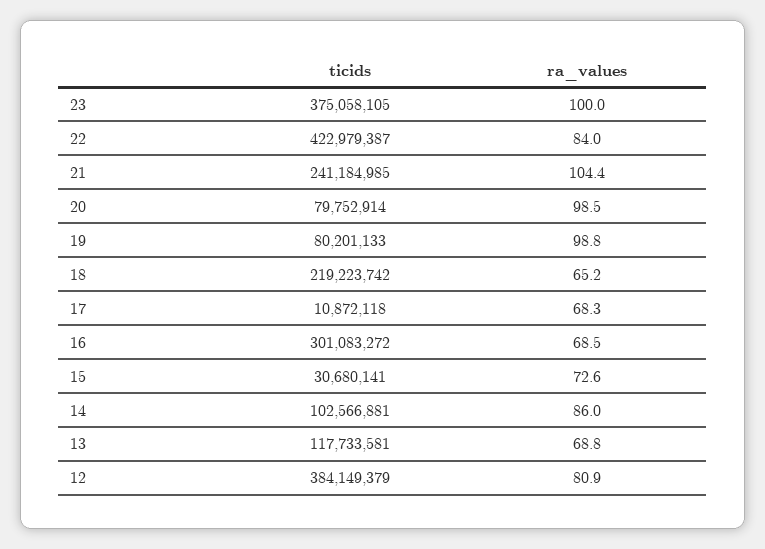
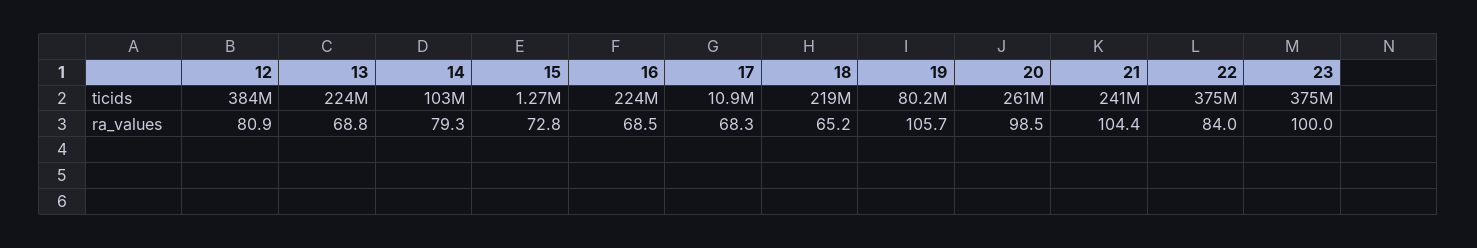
  {
    "ticids": {
      "23": 375058105,
-     "22": 422979387,
+     "22": 375000000,
      "21": 241184985,
-     "20": 79752914,
+     "20": 261000000,
      "19": 80201133,
      "18": 219223742,
      "17": 10872118,
-     "16": 301083272,
+     "16": 224000000,
-     "15": 30680141,
+     "15": 1270000,
      "14": 102566881,
-     "13": 117733581,
+     "13": 224000000,
      "12": 384149379
    },
    "ra_values": {
      "23": 100,
      "22": 84,
      "21": 104.4,
      "20": 98.5,
-     "19": 98.8,
+     "19": 105.7,
      "18": 65.2,
      "17": 68.3,
      "16": 68.5,
-     "15": 72.6,
+     "15": 72.8,
-     "14": 86,
+     "14": 79.3,
      "13": 68.8,
      "12": 80.9
    }
  }

